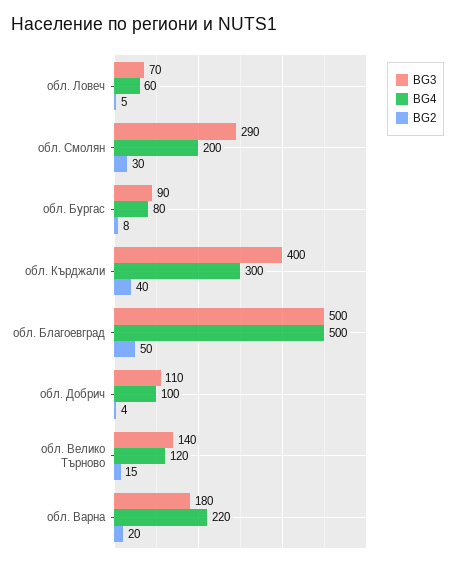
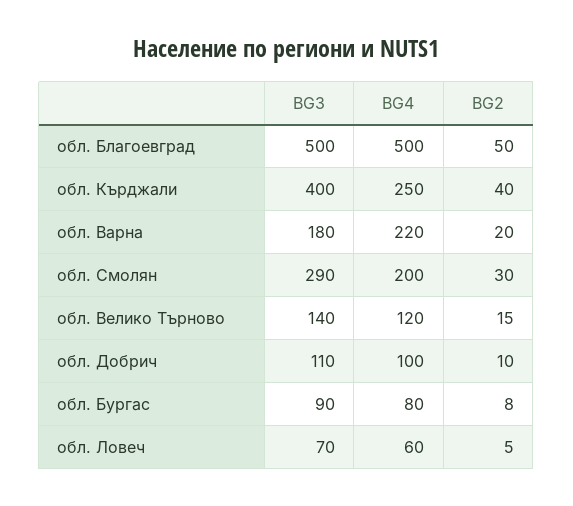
  {
    "BG3": {
      "обл. Ловеч": 70,
      "обл. Смолян": 290,
      "обл. Бургас": 90,
      "обл. Кърджали": 400,
      "обл. Благоевград": 500,
      "обл. Добрич": 110,
      "обл. Велико Търново": 140,
      "обл. Варна": 180
    },
    "BG4": {
      "обл. Ловеч": 60,
      "обл. Смолян": 200,
      "обл. Бургас": 80,
-     "обл. Кърджали": 300,
+     "обл. Кърджали": 250,
      "обл. Благоевград": 500,
      "обл. Добрич": 100,
      "обл. Велико Търново": 120,
      "обл. Варна": 220
    },
    "BG2": {
      "обл. Ловеч": 5,
      "обл. Смолян": 30,
      "обл. Бургас": 8,
      "обл. Кърджали": 40,
      "обл. Благоевград": 50,
-     "обл. Добрич": 4,
+     "обл. Добрич": 10,
      "обл. Велико Търново": 15,
      "обл. Варна": 20
    }
  }

